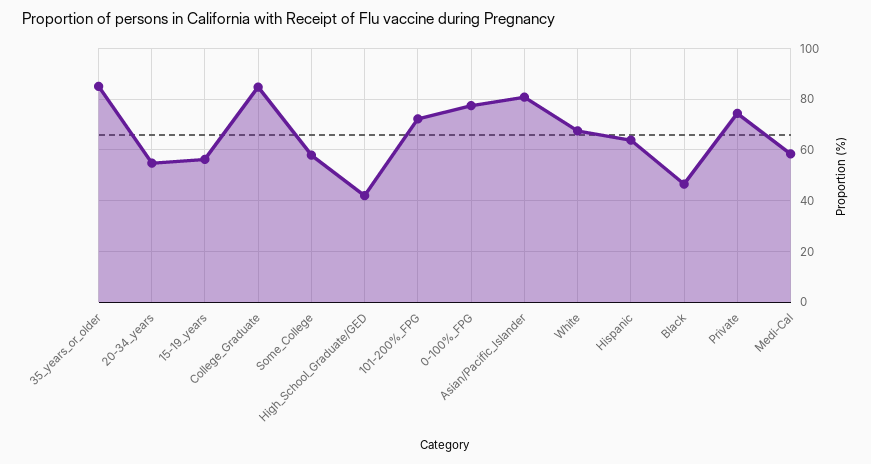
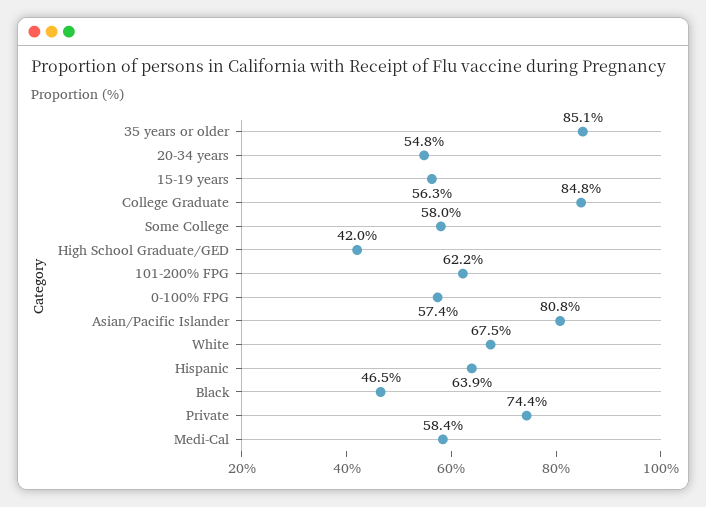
  {
    "35_years_or_older": 85.1,
    "20-34_years": 54.8,
    "15-19_years": 56.3,
    "College_Graduate": 84.8,
    "Some_College": 58,
    "High_School_Graduate/GED": 42,
-   "101-200%_FPG": 72.5,
+   "101-200%_FPG": 62.2,
-   "0-100%_FPG": 77.5,
+   "0-100%_FPG": 57.4,
    "Asian/Pacific_Islander": 80.8,
    "White": 67.5,
    "Hispanic": 63.9,
    "Black": 46.5,
    "Private": 74.4,
    "Medi-Cal": 58.4
  }

